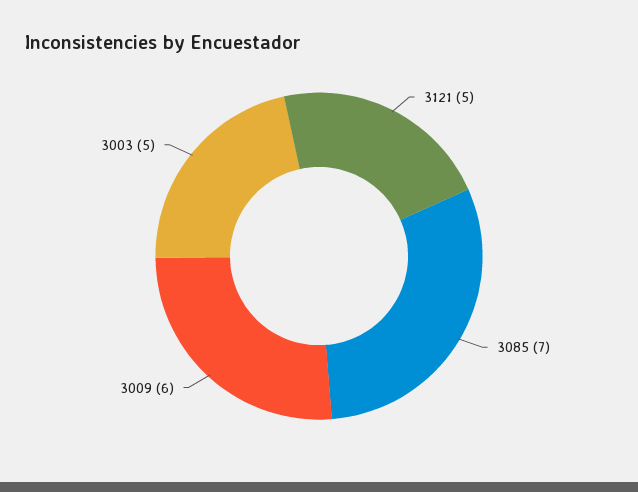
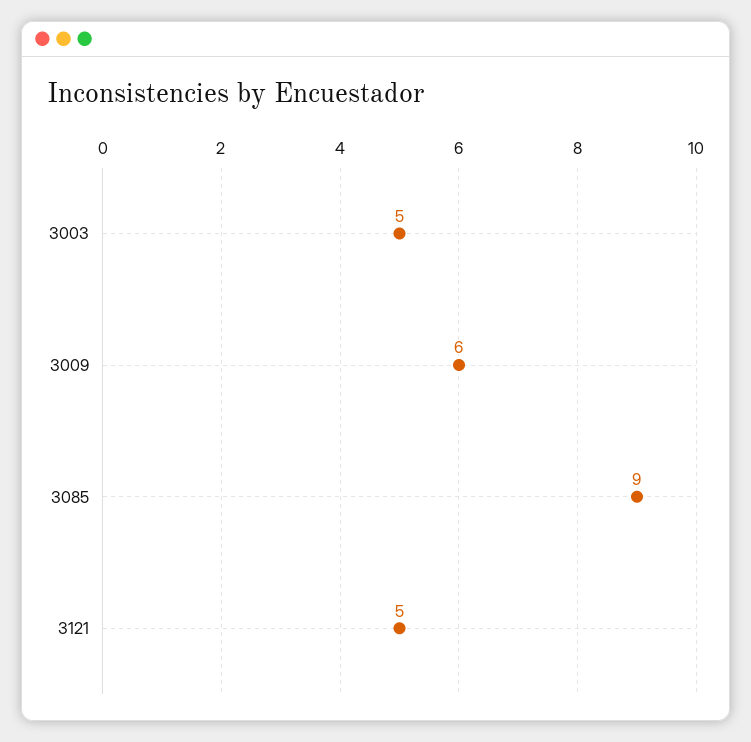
  {
    "3121": 5,
-   "3085": 7,
+   "3085": 9,
    "3009": 6,
    "3003": 5
  }

